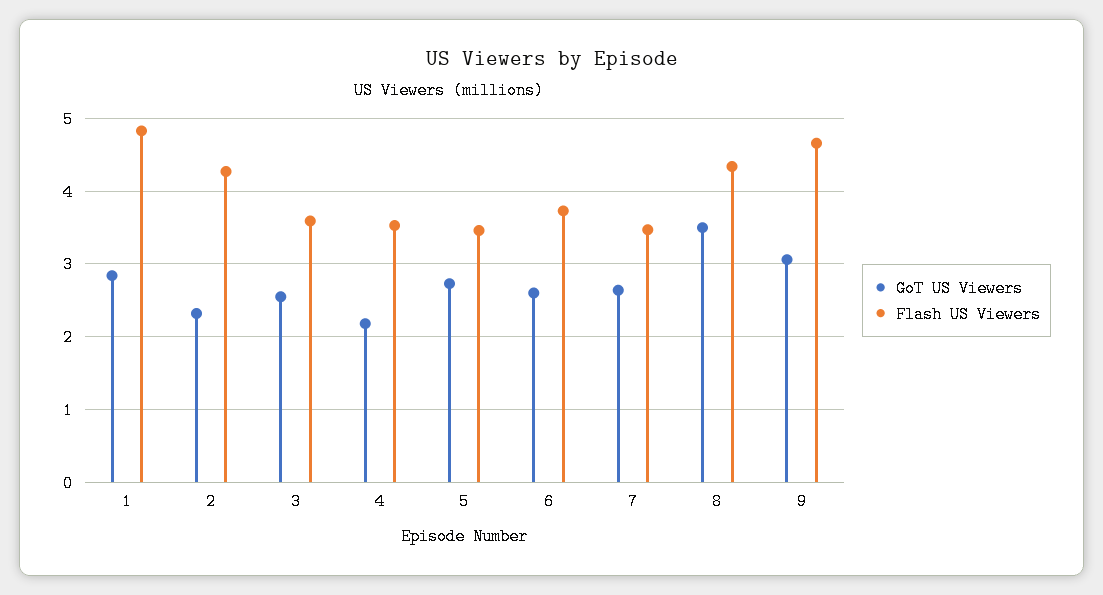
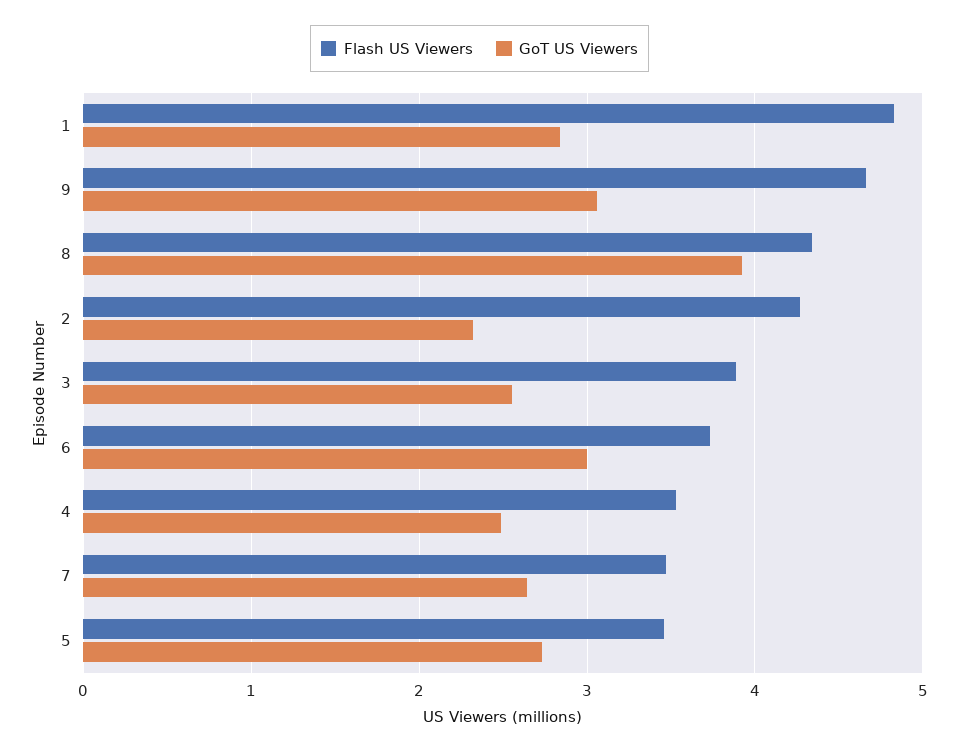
  {
    "GoT US Viewers": {
      "1": 2.8,
      "2": 2.3,
      "3": 2.6,
-     "4": 2.2,
+     "4": 2.5,
      "5": 2.7,
-     "6": 2.6,
+     "6": 3,
      "7": 2.6,
-     "8": 3.5,
+     "8": 3.9,
      "9": 3.1
    },
    "Flash US Viewers": {
      "1": 4.8,
      "2": 4.3,
-     "3": 3.6,
+     "3": 3.9,
      "4": 3.5,
      "5": 3.5,
      "6": 3.7,
      "7": 3.5,
      "8": 4.3,
      "9": 4.7
    }
  }

